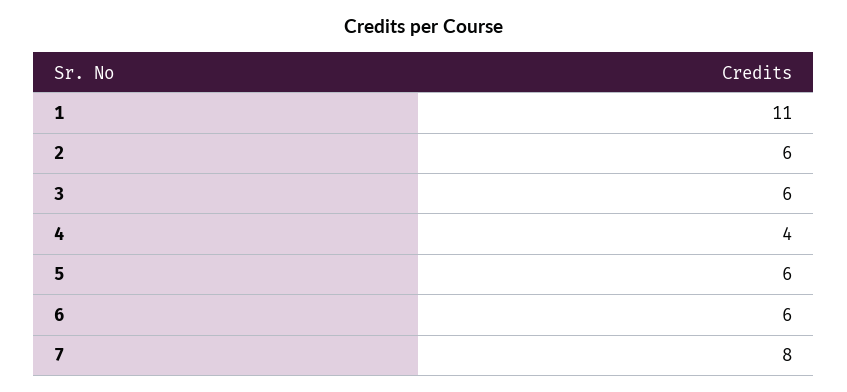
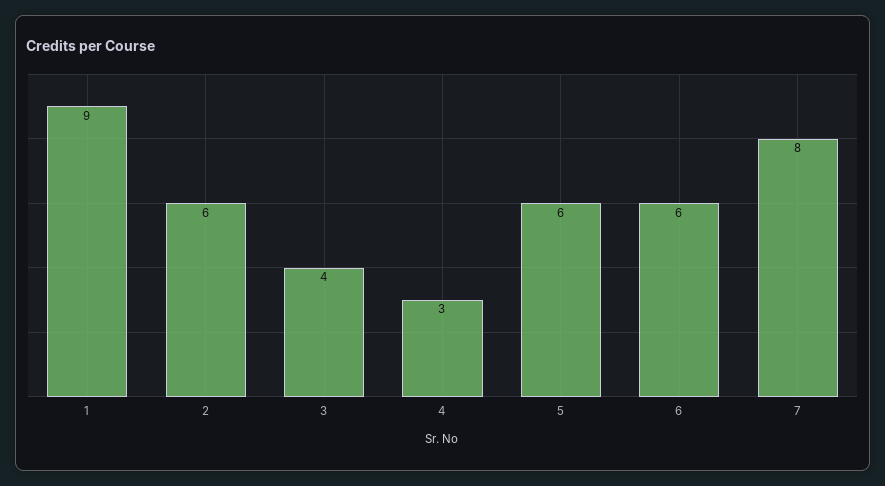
  {
-   "1": 11,
+   "1": 9,
    "2": 6,
-   "3": 6,
+   "3": 4,
-   "4": 4,
+   "4": 3,
    "5": 6,
    "6": 6,
    "7": 8
  }

